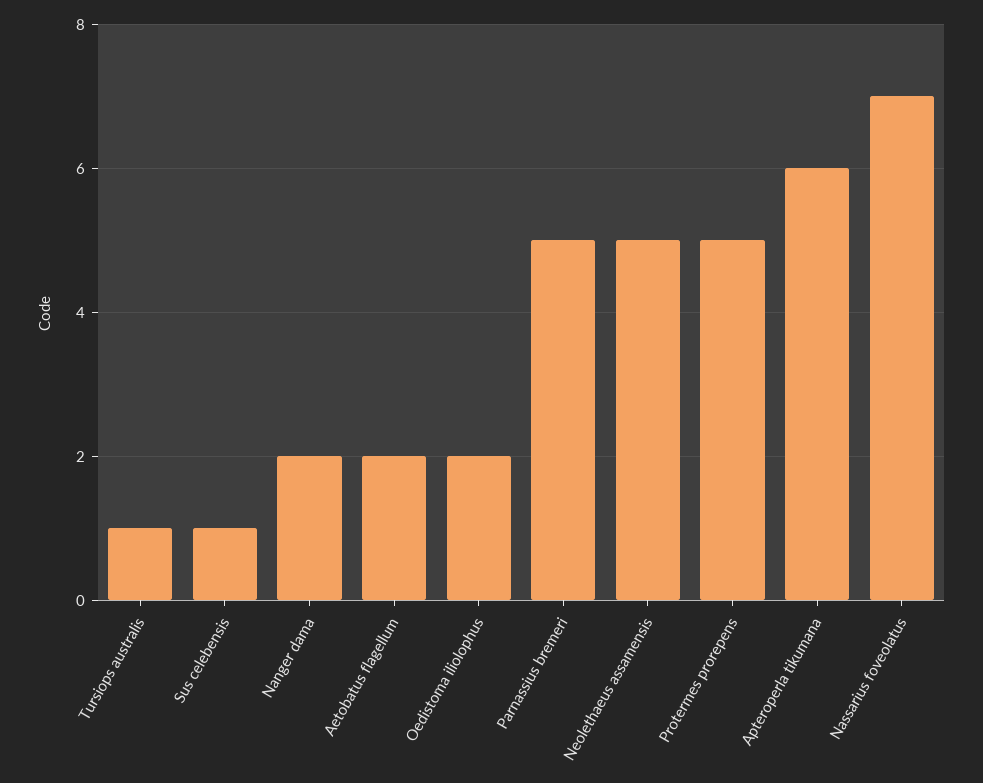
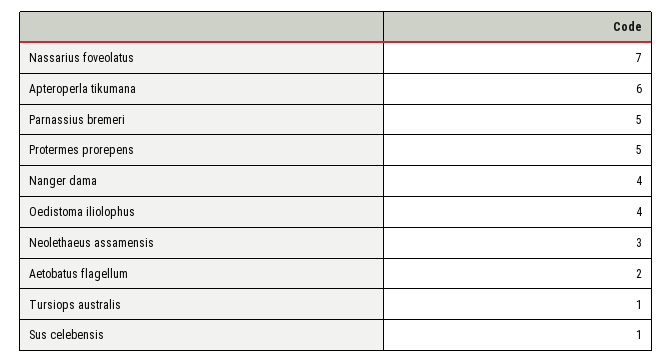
  {
    "Tursiops australis": 1,
    "Sus celebensis": 1,
-   "Nanger dama": 2,
+   "Nanger dama": 4,
    "Aetobatus flagellum": 2,
-   "Oedistoma iliolophus": 2,
+   "Oedistoma iliolophus": 4,
    "Parnassius bremeri": 5,
-   "Neolethaeus assamensis": 5,
+   "Neolethaeus assamensis": 3,
    "Protermes prorepens": 5,
    "Apteroperla tikumana": 6,
    "Nassarius foveolatus": 7
  }

